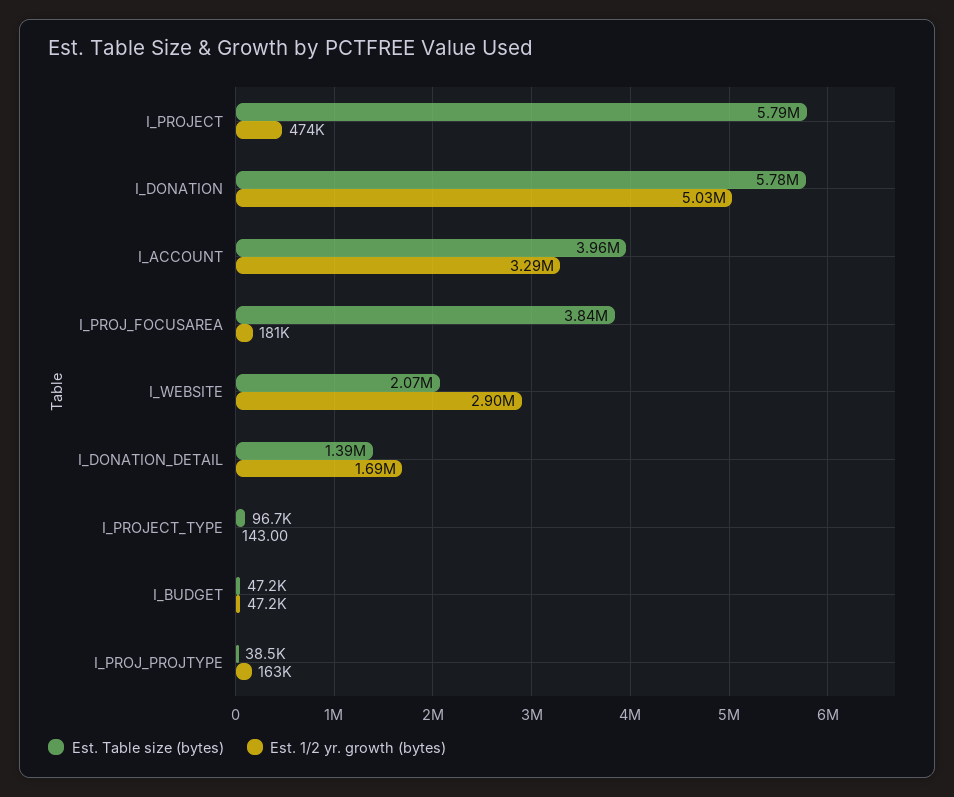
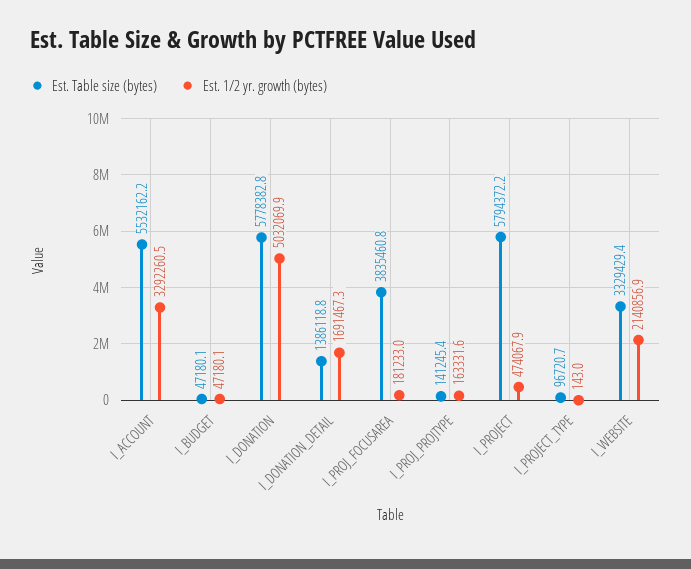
  {
    "Est. Table size (bytes)": {
      "I_PROJECT": 5794372.2,
      "I_DONATION": 5778382.8,
-     "I_ACCOUNT": 3960000,
+     "I_ACCOUNT": 5532162.2,
      "I_PROJ_FOCUSAREA": 3835460.8,
-     "I_WEBSITE": 2070000,
+     "I_WEBSITE": 3329429.4,
      "I_DONATION_DETAIL": 1386118.8,
      "I_PROJECT_TYPE": 96720.7,
      "I_BUDGET": 47180.1,
-     "I_PROJ_PROJTYPE": 38500
+     "I_PROJ_PROJTYPE": 141245.4
    },
    "Est. 1/2 yr. growth (bytes)": {
      "I_PROJECT": 474067.9,
      "I_DONATION": 5032069.9,
      "I_ACCOUNT": 3292260.5,
      "I_PROJ_FOCUSAREA": 181233,
-     "I_WEBSITE": 2900000,
+     "I_WEBSITE": 2140856.9,
      "I_DONATION_DETAIL": 1691467.3,
      "I_PROJECT_TYPE": 143,
      "I_BUDGET": 47180.1,
      "I_PROJ_PROJTYPE": 163331.6
    }
  }

